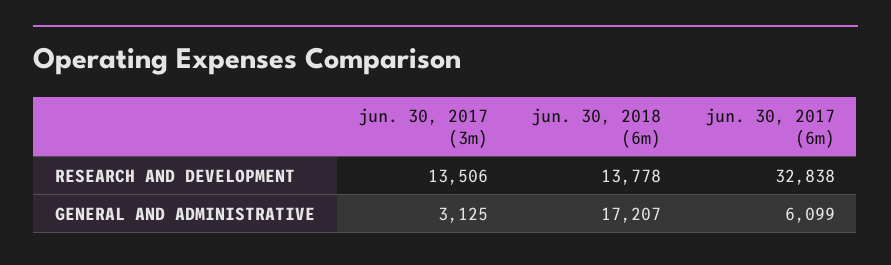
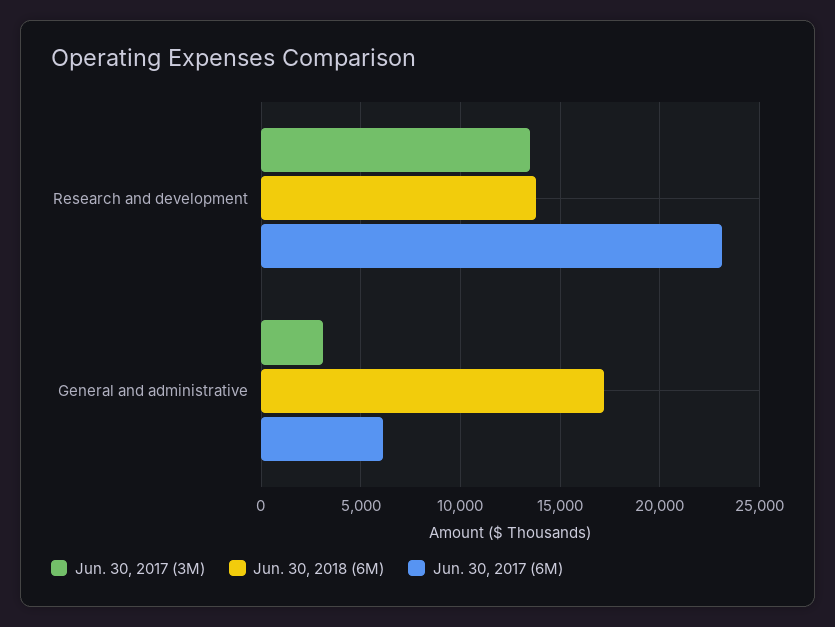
  {
    "jun. 30, 2017 (3m)": {
      "RESEARCH AND DEVELOPMENT": 13506,
      "GENERAL AND ADMINISTRATIVE": 3125
    },
    "jun. 30, 2018 (6m)": {
      "RESEARCH AND DEVELOPMENT": 13778,
      "GENERAL AND ADMINISTRATIVE": 17207
    },
    "jun. 30, 2017 (6m)": {
-     "RESEARCH AND DEVELOPMENT": 32838,
+     "RESEARCH AND DEVELOPMENT": 23000,
      "GENERAL AND ADMINISTRATIVE": 6099
    }
  }

